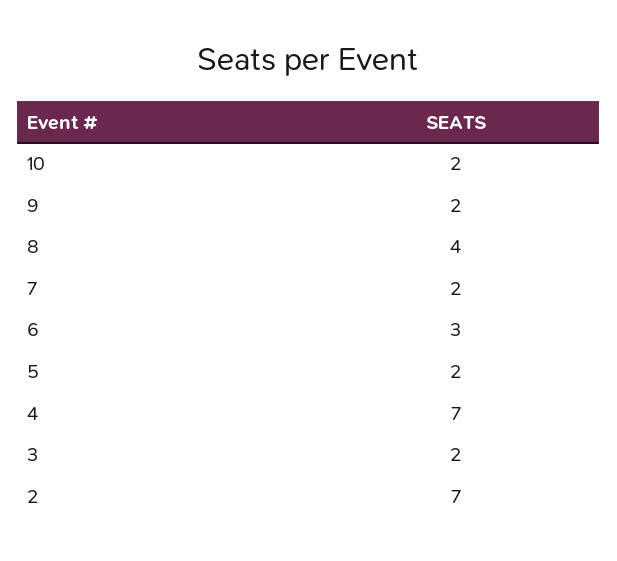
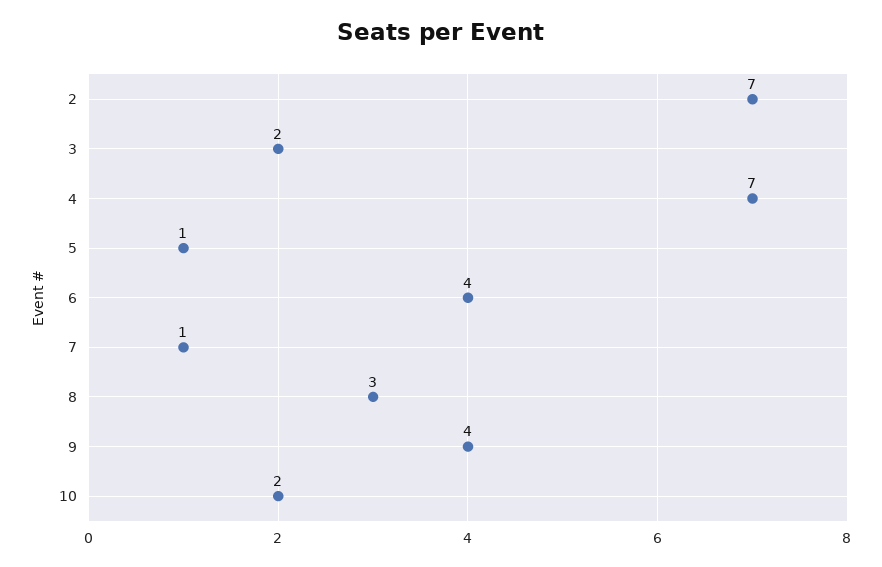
  {
    "10": 2,
-   "9": 2,
+   "9": 4,
-   "8": 4,
+   "8": 3,
-   "7": 2,
+   "7": 1,
-   "6": 3,
+   "6": 4,
-   "5": 2,
+   "5": 1,
    "4": 7,
    "3": 2,
    "2": 7
  }

